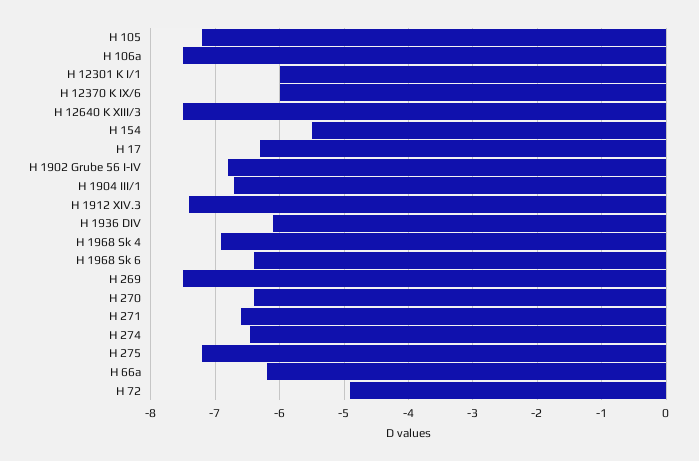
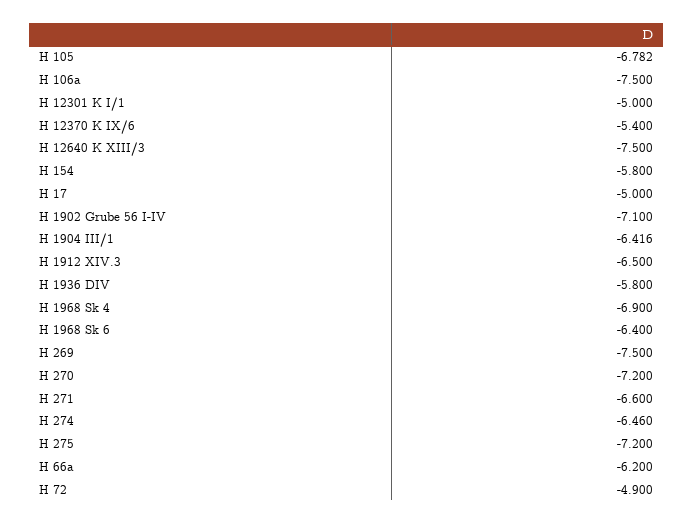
  {
-   "H 105": -7.2,
+   "H 105": -6.782,
    "H 106a": -7.5,
-   "H 12301 K I/1": -6,
+   "H 12301 K I/1": -5,
-   "H 12370 K IX/6": -6,
+   "H 12370 K IX/6": -5.4,
    "H 12640 K XIII/3": -7.5,
-   "H 154": -5.5,
+   "H 154": -5.8,
-   "H 17": -6.3,
+   "H 17": -5,
-   "H 1902 Grube 56 I-IV": -6.8,
+   "H 1902 Grube 56 I-IV": -7.1,
-   "H 1904 III/1": -6.7,
+   "H 1904 III/1": -6.416,
-   "H 1912 XIV.3": -7.4,
+   "H 1912 XIV.3": -6.5,
-   "H 1936 DIV": -6.1,
+   "H 1936 DIV": -5.8,
    "H 1968 Sk 4": -6.9,
    "H 1968 Sk 6": -6.4,
    "H 269": -7.5,
-   "H 270": -6.4,
+   "H 270": -7.2,
    "H 271": -6.6,
    "H 274": -6.46,
    "H 275": -7.2,
    "H 66a": -6.2,
    "H 72": -4.9
  }

